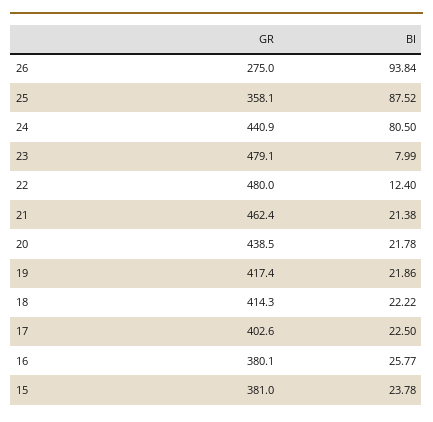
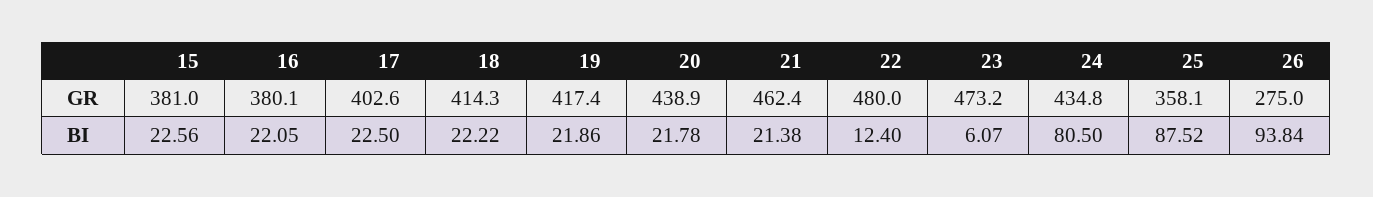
  {
    "GR": {
      "26": 275,
      "25": 358.1,
-     "24": 440.9,
+     "24": 434.8,
-     "23": 479.1,
+     "23": 473.2,
      "22": 480,
      "21": 462.4,
-     "20": 438.5,
+     "20": 438.9,
      "19": 417.4,
      "18": 414.3,
      "17": 402.6,
      "16": 380.1,
      "15": 381
    },
    "BI": {
      "26": 93.84,
      "25": 87.52,
      "24": 80.5,
-     "23": 7.99,
+     "23": 6.07,
      "22": 12.4,
      "21": 21.38,
      "20": 21.78,
      "19": 21.86,
      "18": 22.22,
      "17": 22.5,
-     "16": 25.77,
+     "16": 22.05,
-     "15": 23.78
+     "15": 22.56
    }
  }

